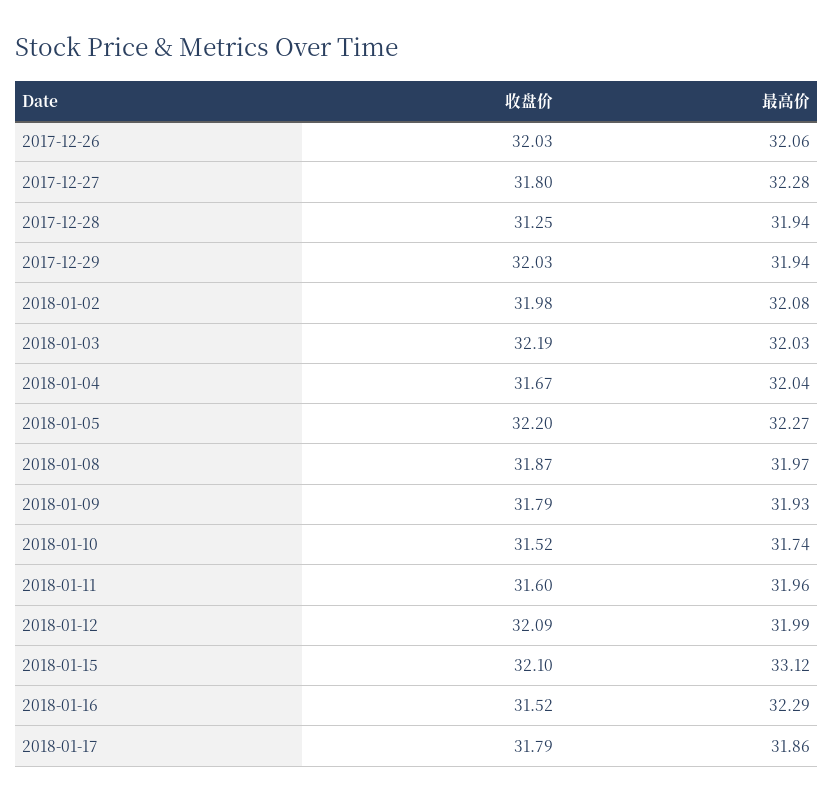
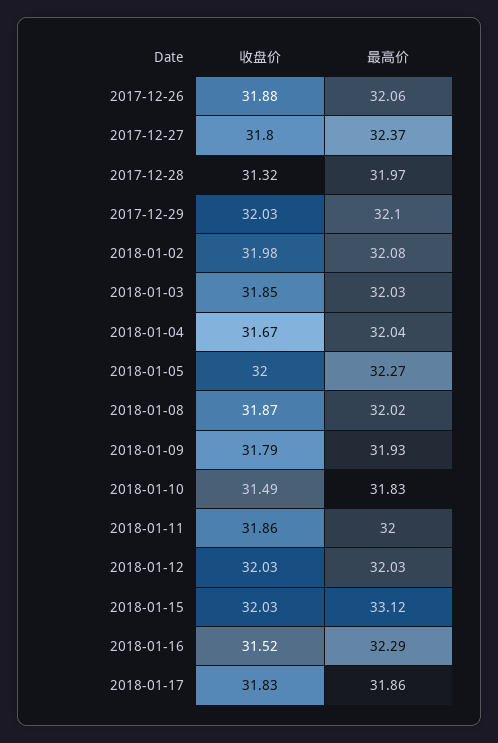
  {
    "收盘价": {
-     "2017-12-26": 32.03,
+     "2017-12-26": 31.88,
      "2017-12-27": 31.8,
-     "2017-12-28": 31.25,
+     "2017-12-28": 31.32,
      "2017-12-29": 32.03,
      "2018-01-02": 31.98,
-     "2018-01-03": 32.19,
+     "2018-01-03": 31.85,
      "2018-01-04": 31.67,
-     "2018-01-05": 32.2,
+     "2018-01-05": 32,
      "2018-01-08": 31.87,
      "2018-01-09": 31.79,
-     "2018-01-10": 31.52,
+     "2018-01-10": 31.49,
-     "2018-01-11": 31.6,
+     "2018-01-11": 31.86,
-     "2018-01-12": 32.09,
+     "2018-01-12": 32.03,
-     "2018-01-15": 32.1,
+     "2018-01-15": 32.03,
      "2018-01-16": 31.52,
-     "2018-01-17": 31.79
+     "2018-01-17": 31.83
    },
    "最高价": {
      "2017-12-26": 32.06,
-     "2017-12-27": 32.28,
+     "2017-12-27": 32.37,
-     "2017-12-28": 31.94,
+     "2017-12-28": 31.97,
-     "2017-12-29": 31.94,
+     "2017-12-29": 32.1,
      "2018-01-02": 32.08,
      "2018-01-03": 32.03,
      "2018-01-04": 32.04,
      "2018-01-05": 32.27,
-     "2018-01-08": 31.97,
+     "2018-01-08": 32.02,
      "2018-01-09": 31.93,
-     "2018-01-10": 31.74,
+     "2018-01-10": 31.83,
-     "2018-01-11": 31.96,
+     "2018-01-11": 32,
-     "2018-01-12": 31.99,
+     "2018-01-12": 32.03,
      "2018-01-15": 33.12,
      "2018-01-16": 32.29,
      "2018-01-17": 31.86
    }
  }

